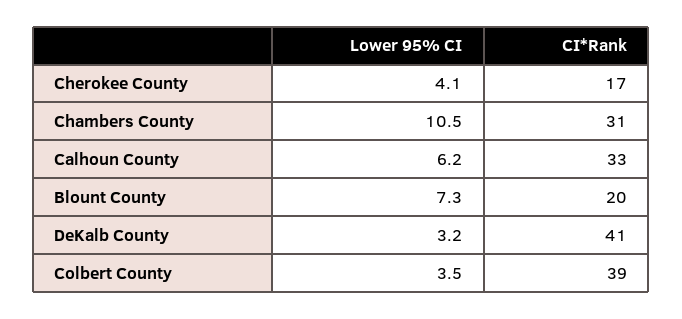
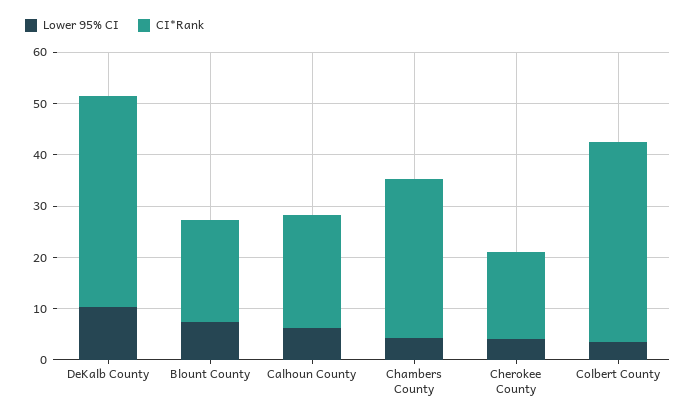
  {
    "Lower 95% CI": {
      "Cherokee County": 4.1,
-     "Chambers County": 10.5,
+     "Chambers County": 4,
      "Calhoun County": 6.2,
      "Blount County": 7.3,
-     "DeKalb County": 3.2,
+     "DeKalb County": 10,
      "Colbert County": 3.5
    },
    "CI*Rank": {
      "Cherokee County": 17,
      "Chambers County": 31,
-     "Calhoun County": 33,
+     "Calhoun County": 22,
      "Blount County": 20,
      "DeKalb County": 41,
      "Colbert County": 39
    }
  }

